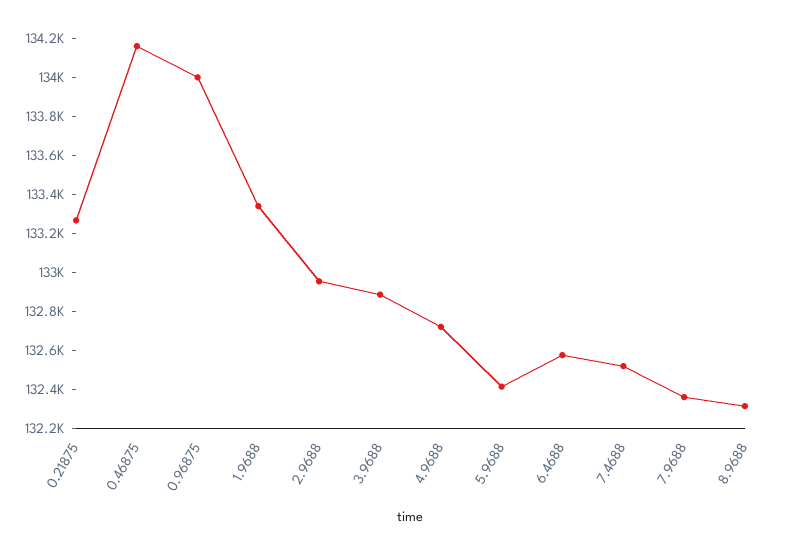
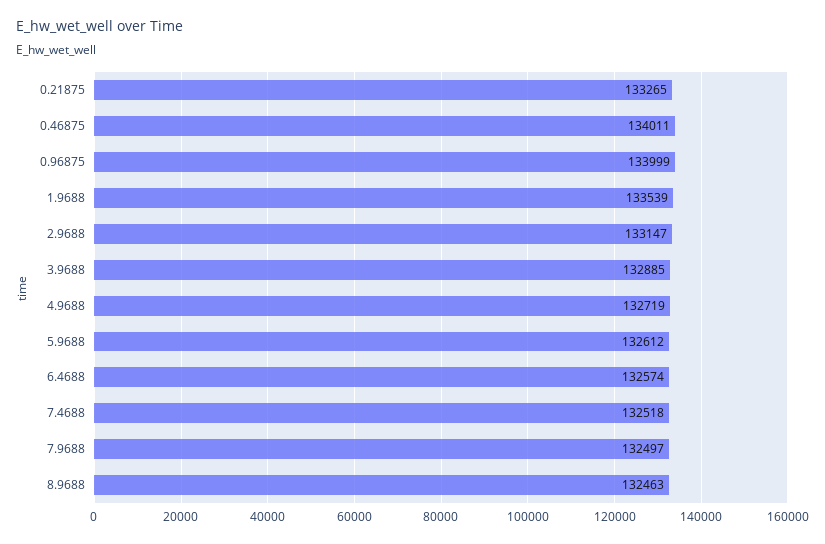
  {
    "0.21875": 133265,
-   "0.46875": 134150,
+   "0.46875": 134011,
    "0.96875": 133999,
-   "1.9688": 133350,
+   "1.9688": 133539,
-   "2.9688": 132950,
+   "2.9688": 133147,
    "3.9688": 132885,
    "4.9688": 132719,
-   "5.9688": 132400,
+   "5.9688": 132612,
    "6.4688": 132574,
    "7.4688": 132518,
-   "7.9688": 132350,
+   "7.9688": 132497,
-   "8.9688": 132300
+   "8.9688": 132463
  }

